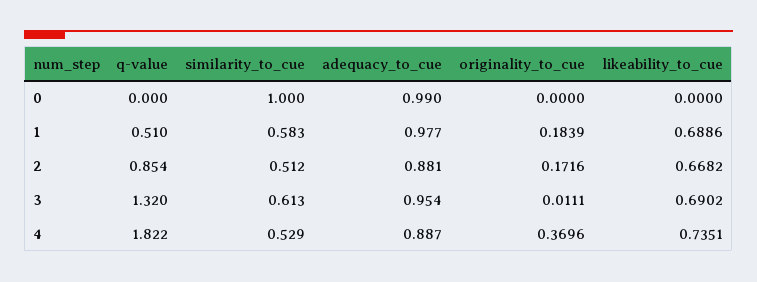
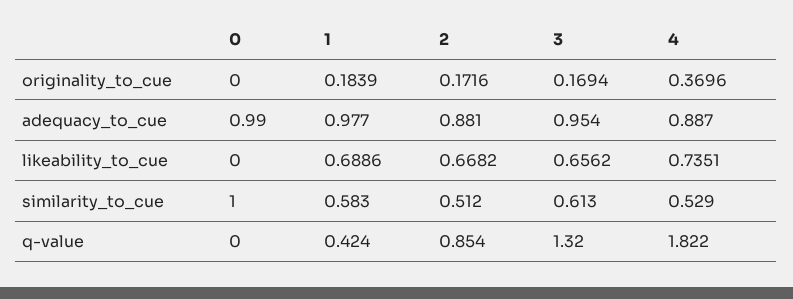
  {
    "q-value": {
      "0": 0,
-     "1": 0.51,
+     "1": 0.424,
      "2": 0.854,
      "3": 1.32,
      "4": 1.822
    },
    "similarity_to_cue": {
      "0": 1,
      "1": 0.583,
      "2": 0.512,
      "3": 0.613,
      "4": 0.529
    },
    "adequacy_to_cue": {
      "0": 0.99,
      "1": 0.977,
      "2": 0.881,
      "3": 0.954,
      "4": 0.887
    },
    "originality_to_cue": {
      "0": 0,
      "1": 0.1839,
      "2": 0.1716,
-     "3": 0.0111,
+     "3": 0.1694,
      "4": 0.3696
    },
    "likeability_to_cue": {
      "0": 0,
      "1": 0.6886,
      "2": 0.6682,
-     "3": 0.6902,
+     "3": 0.6562,
      "4": 0.7351
    }
  }

